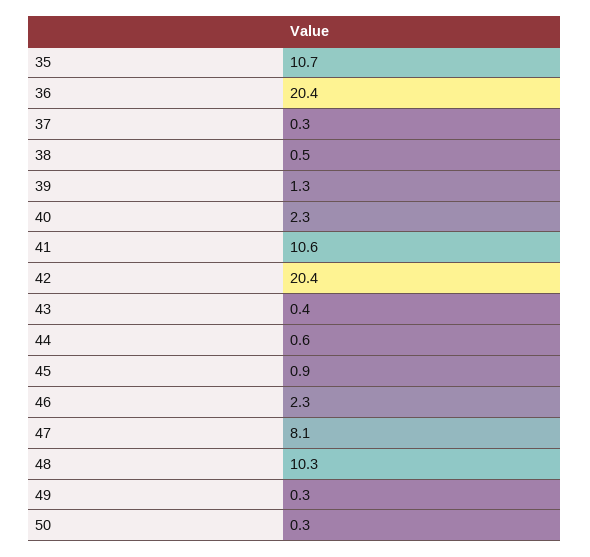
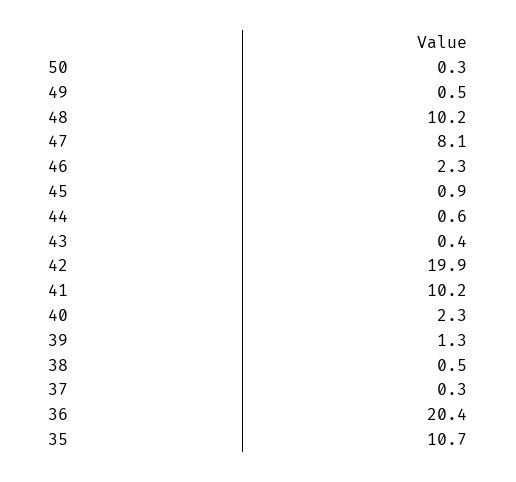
  {
    "35": 10.7,
    "36": 20.4,
    "37": 0.3,
    "38": 0.5,
    "39": 1.3,
    "40": 2.3,
-   "41": 10.6,
+   "41": 10.2,
-   "42": 20.4,
+   "42": 19.9,
    "43": 0.4,
    "44": 0.6,
    "45": 0.9,
    "46": 2.3,
    "47": 8.1,
-   "48": 10.3,
+   "48": 10.2,
-   "49": 0.3,
+   "49": 0.5,
    "50": 0.3
  }

